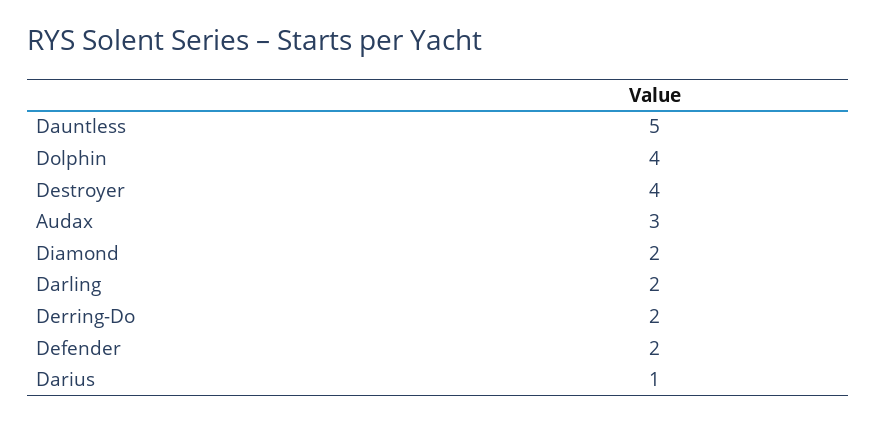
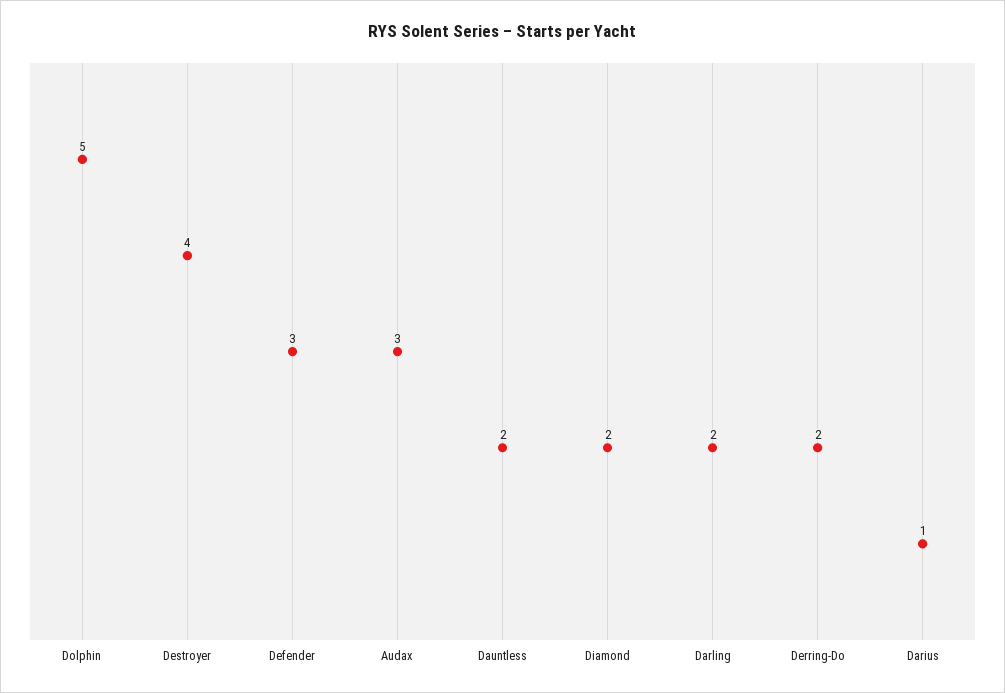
  {
-   "Dauntless": 5,
+   "Dauntless": 2,
-   "Dolphin": 4,
+   "Dolphin": 5,
    "Destroyer": 4,
    "Audax": 3,
    "Diamond": 2,
    "Darling": 2,
    "Derring-Do": 2,
-   "Defender": 2,
+   "Defender": 3,
    "Darius": 1
  }

